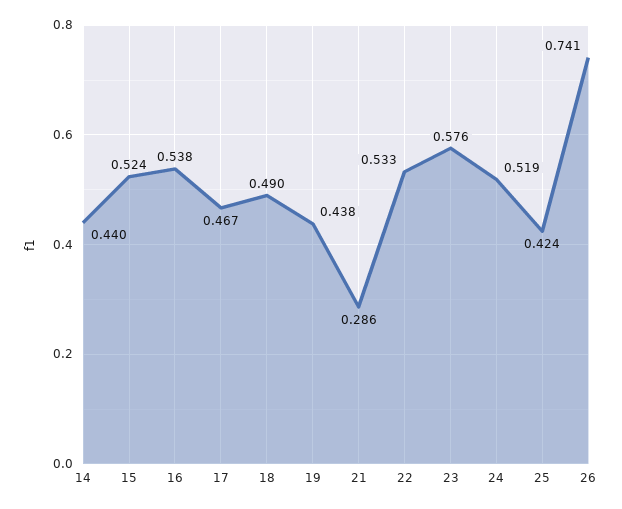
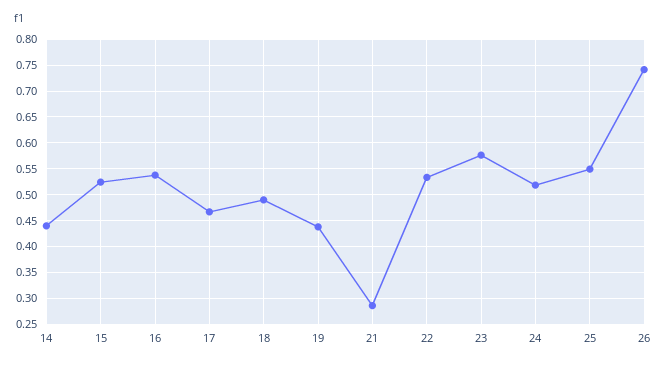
  {
    "14": 0.44,
    "15": 0.524,
    "16": 0.538,
    "17": 0.467,
    "18": 0.49,
    "19": 0.438,
    "21": 0.286,
    "22": 0.533,
    "23": 0.576,
    "24": 0.519,
-   "25": 0.424,
+   "25": 0.55,
    "26": 0.741
  }

